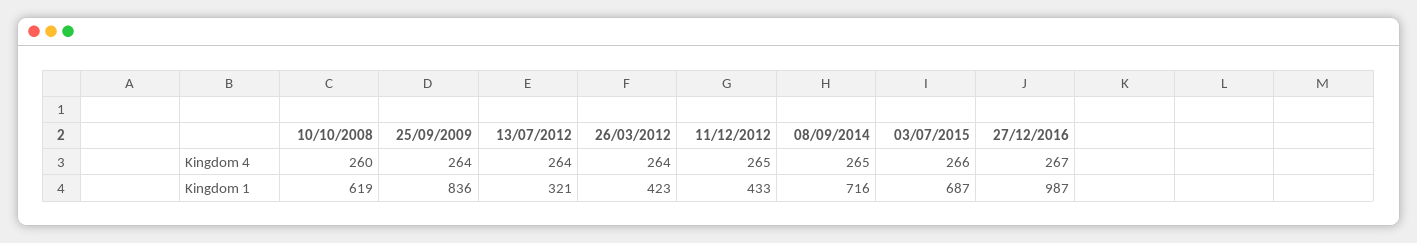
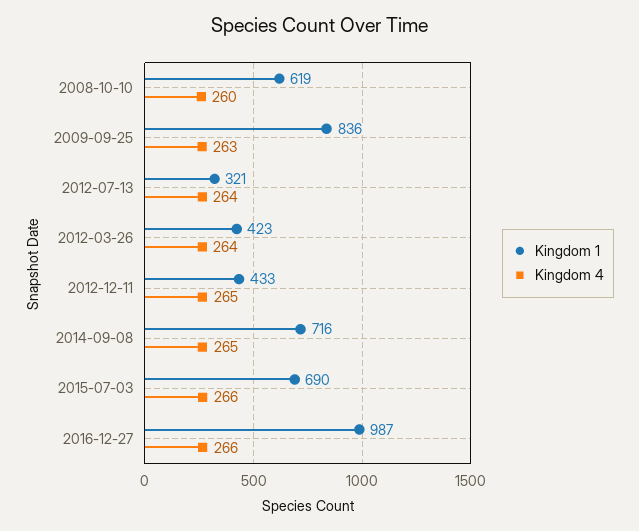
  {
    "Kingdom 4": {
      "10/10/2008": 260,
-     "25/09/2009": 264,
+     "25/09/2009": 263,
      "13/07/2012": 264,
      "26/03/2012": 264,
      "11/12/2012": 265,
      "08/09/2014": 265,
      "03/07/2015": 266,
-     "27/12/2016": 267
+     "27/12/2016": 266
    },
    "Kingdom 1": {
      "10/10/2008": 619,
      "25/09/2009": 836,
      "13/07/2012": 321,
      "26/03/2012": 423,
      "11/12/2012": 433,
      "08/09/2014": 716,
-     "03/07/2015": 687,
+     "03/07/2015": 690,
      "27/12/2016": 987
    }
  }

